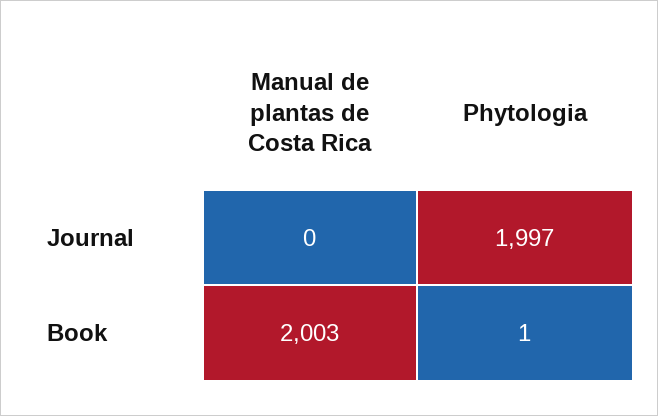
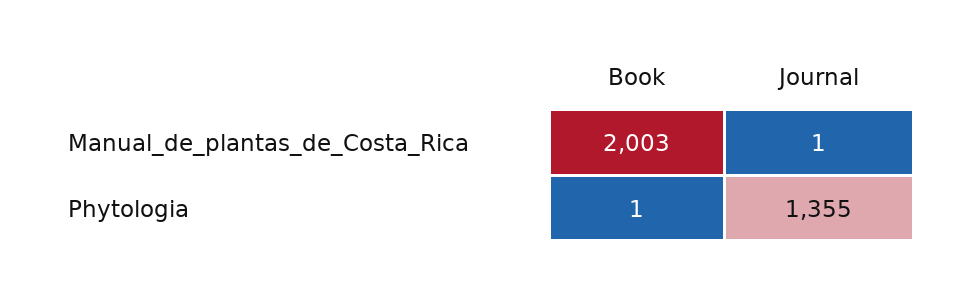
  {
    "Manual de plantas de Costa Rica": {
-     "Journal": 0,
+     "Journal": 1,
      "Book": 2003
    },
    "Phytologia": {
-     "Journal": 1997,
+     "Journal": 1355,
      "Book": 1
    }
  }

